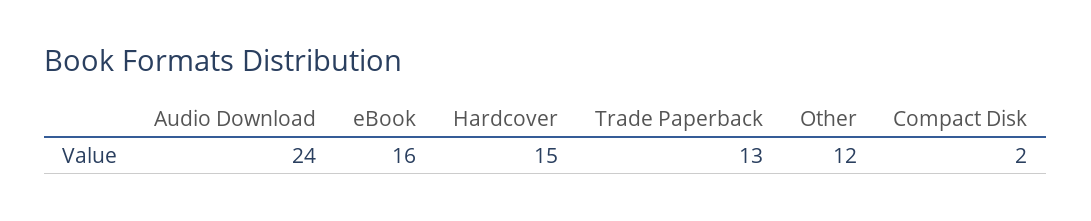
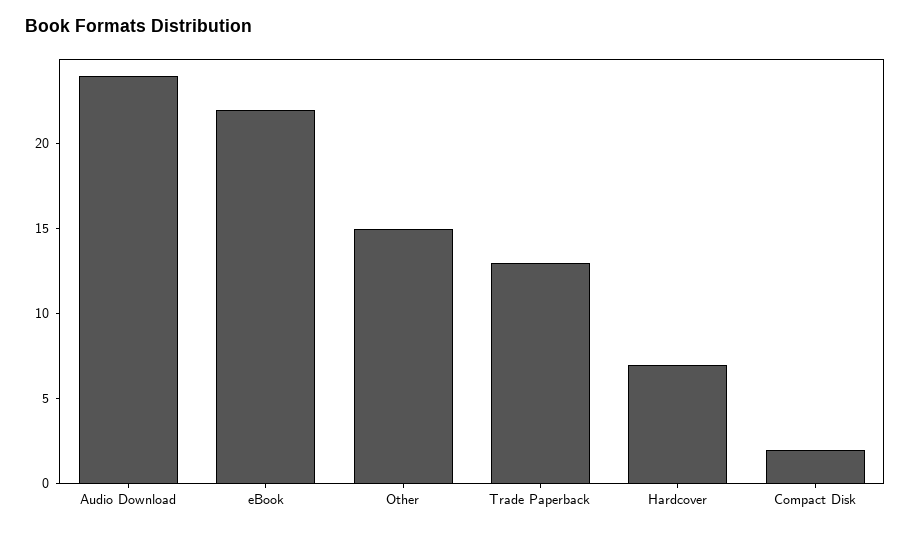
  {
    "Audio Download": 24,
-   "eBook": 16,
+   "eBook": 22,
-   "Hardcover": 15,
+   "Hardcover": 7,
    "Trade Paperback": 13,
-   "Other": 12,
+   "Other": 15,
    "Compact Disk": 2
  }

